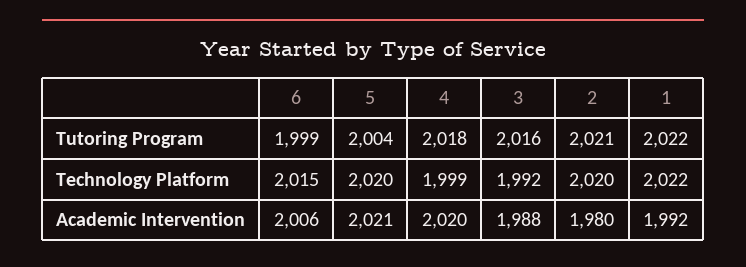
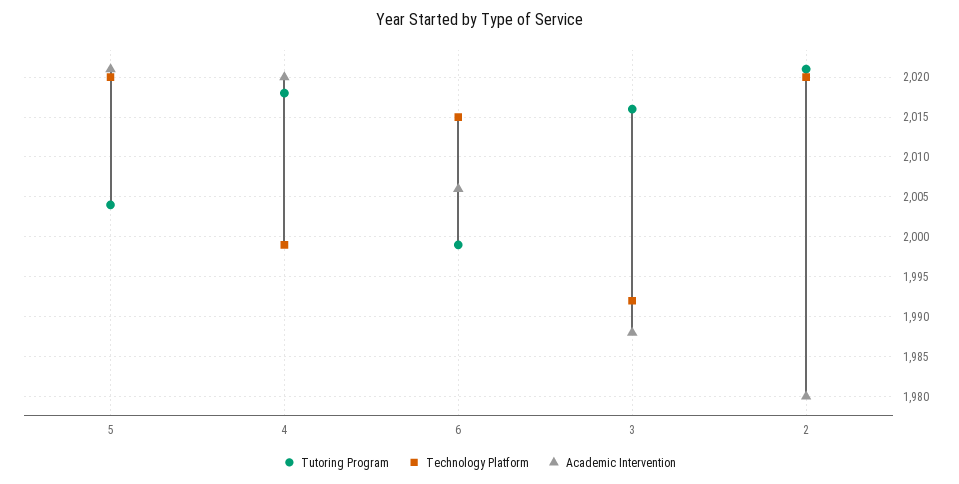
  {
    "Tutoring Program": {
      "6": 1999,
      "5": 2004,
      "4": 2018,
      "3": 2016,
-     "2": 2021,
+     "2": 2021
-     "1": 2022
    },
    "Technology Platform": {
      "6": 2015,
      "5": 2020,
      "4": 1999,
      "3": 1992,
-     "2": 2020,
+     "2": 2020
-     "1": 2022
    },
    "Academic Intervention": {
      "6": 2006,
      "5": 2021,
      "4": 2020,
      "3": 1988,
-     "2": 1980,
+     "2": 1980
-     "1": 1992
    }
  }

